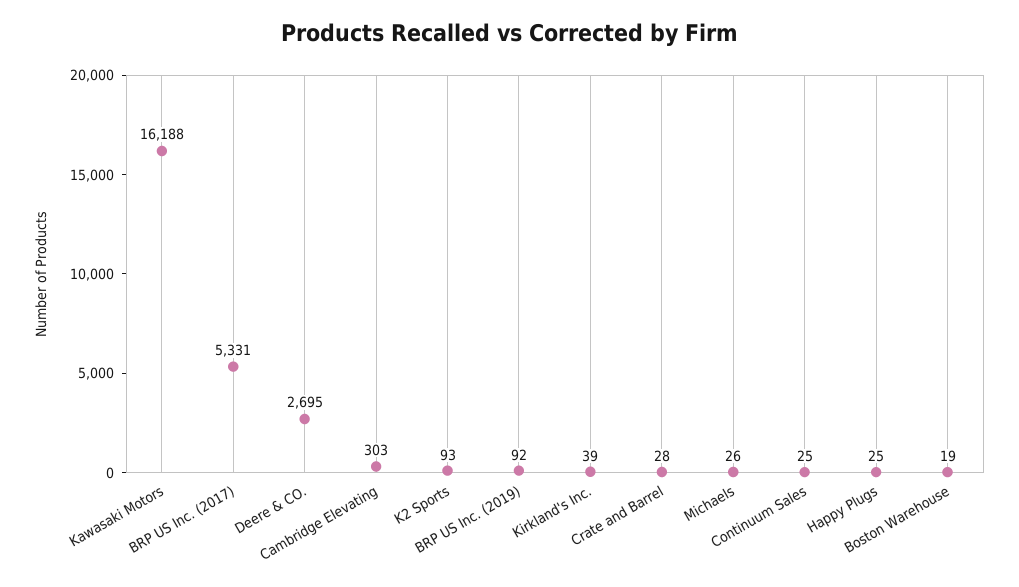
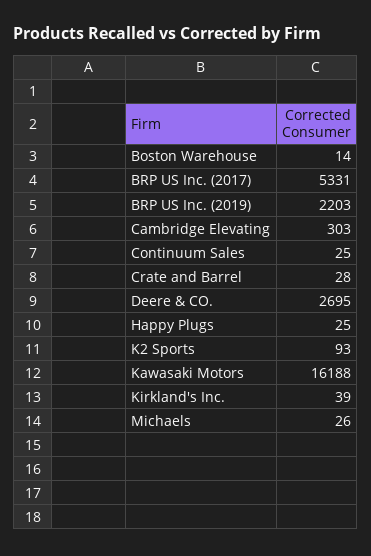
  {
    "Kawasaki Motors": 16188,
    "BRP US Inc. (2017)": 5331,
    "Deere & CO.": 2695,
    "Cambridge Elevating": 303,
    "K2 Sports": 93,
-   "BRP US Inc. (2019)": 92,
+   "BRP US Inc. (2019)": 2203,
    "Kirkland's Inc.": 39,
    "Crate and Barrel": 28,
    "Michaels": 26,
    "Continuum Sales": 25,
    "Happy Plugs": 25,
-   "Boston Warehouse": 19
+   "Boston Warehouse": 14
  }

